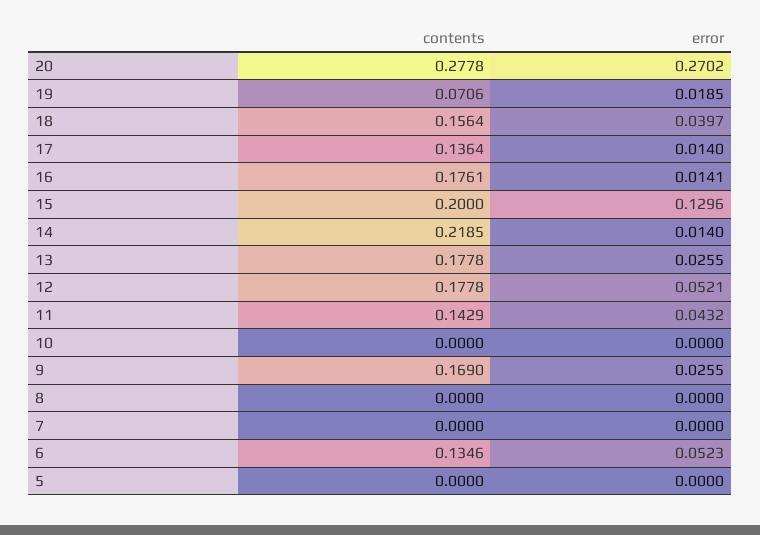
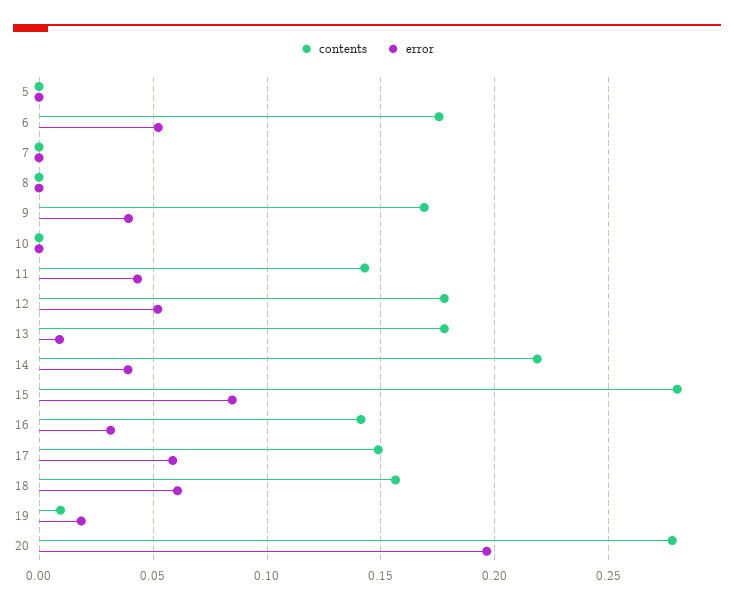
  {
    "contents": {
      "20": 0.2778,
-     "19": 0.0706,
+     "19": 0.01,
      "18": 0.1564,
-     "17": 0.1364,
+     "17": 0.15,
-     "16": 0.1761,
+     "16": 0.14,
-     "15": 0.2,
+     "15": 0.28,
      "14": 0.2185,
      "13": 0.1778,
      "12": 0.1778,
      "11": 0.1429,
      "10": 0,
      "9": 0.169,
      "8": 0,
      "7": 0,
-     "6": 0.1346,
+     "6": 0.175,
      "5": 0
    },
    "error": {
-     "20": 0.2702,
+     "20": 0.195,
      "19": 0.0185,
-     "18": 0.0397,
+     "18": 0.06,
-     "17": 0.014,
+     "17": 0.06,
-     "16": 0.0141,
+     "16": 0.03,
-     "15": 0.1296,
+     "15": 0.085,
-     "14": 0.014,
+     "14": 0.04,
-     "13": 0.0255,
+     "13": 0.01,
      "12": 0.0521,
      "11": 0.0432,
      "10": 0,
-     "9": 0.0255,
+     "9": 0.04,
      "8": 0,
      "7": 0,
      "6": 0.0523,
      "5": 0
    }
  }

